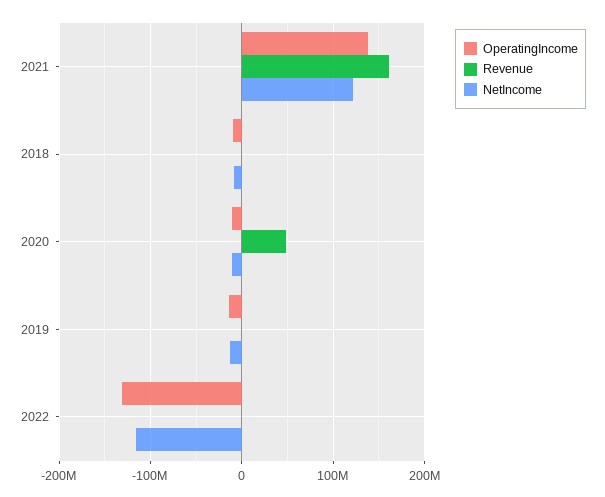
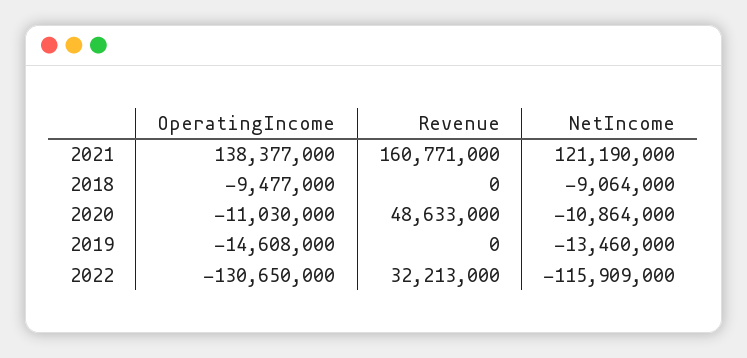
  {
    "OperatingIncome": {
      "2021": 138377000,
      "2018": -9477000,
      "2020": -11030000,
      "2019": -14608000,
      "2022": -130650000
    },
    "Revenue": {
      "2021": 160771000,
      "2018": 0,
      "2020": 48633000,
      "2019": 0,
-     "2022": 0
+     "2022": 32213000
    },
    "NetIncome": {
      "2021": 121190000,
      "2018": -9064000,
      "2020": -10864000,
      "2019": -13460000,
      "2022": -115909000
    }
  }

